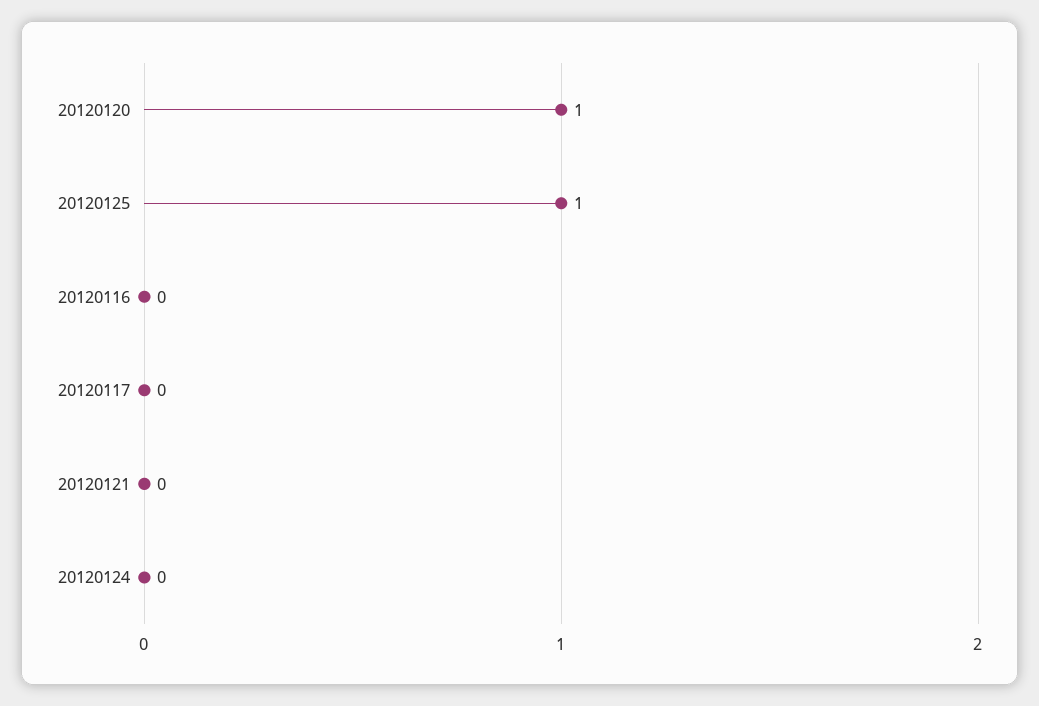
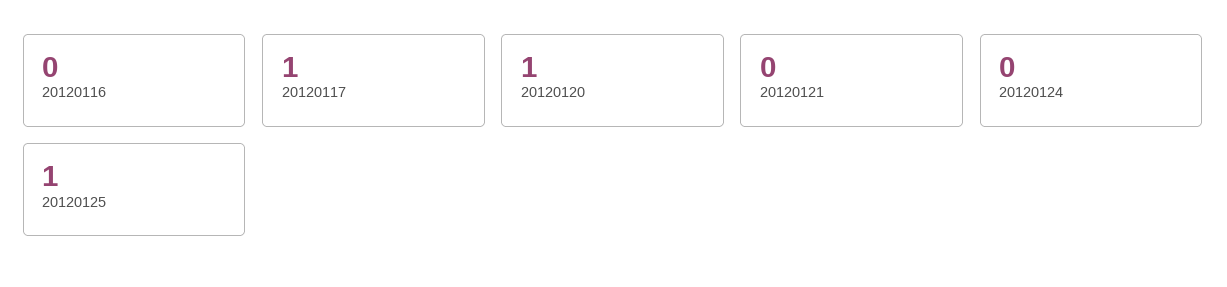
  {
    "20120120": 1,
    "20120125": 1,
    "20120116": 0,
-   "20120117": 0,
+   "20120117": 1,
    "20120121": 0,
    "20120124": 0
  }

